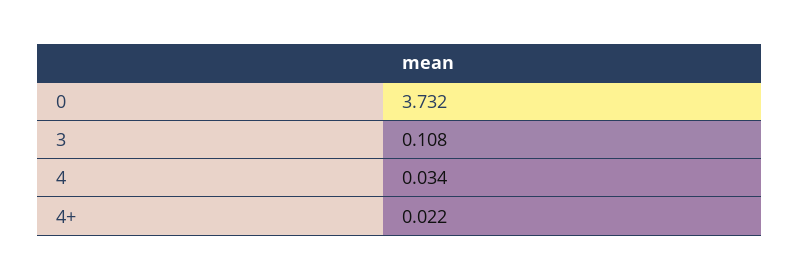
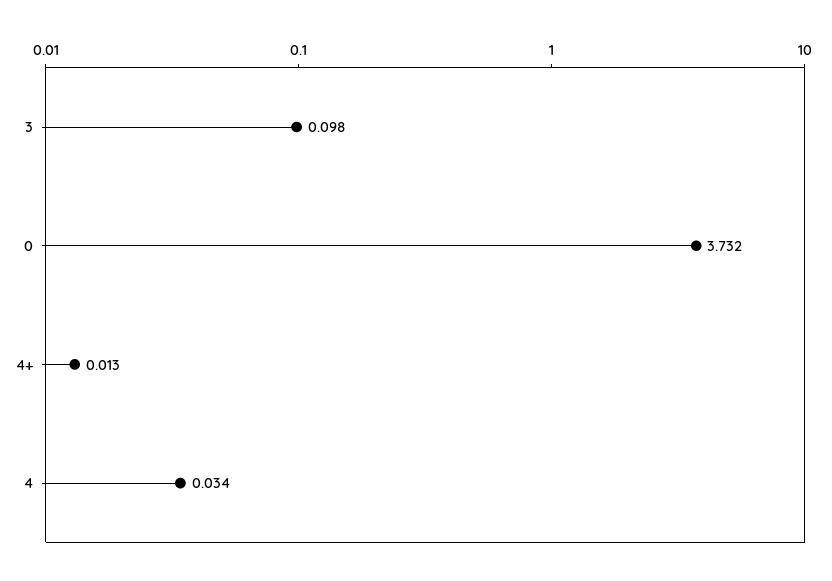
  {
    "0": 3.732,
-   "3": 0.108,
+   "3": 0.098,
    "4": 0.034,
-   "4+": 0.022
+   "4+": 0.013
  }

